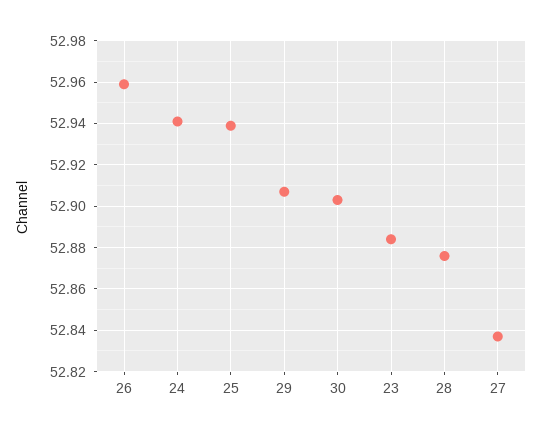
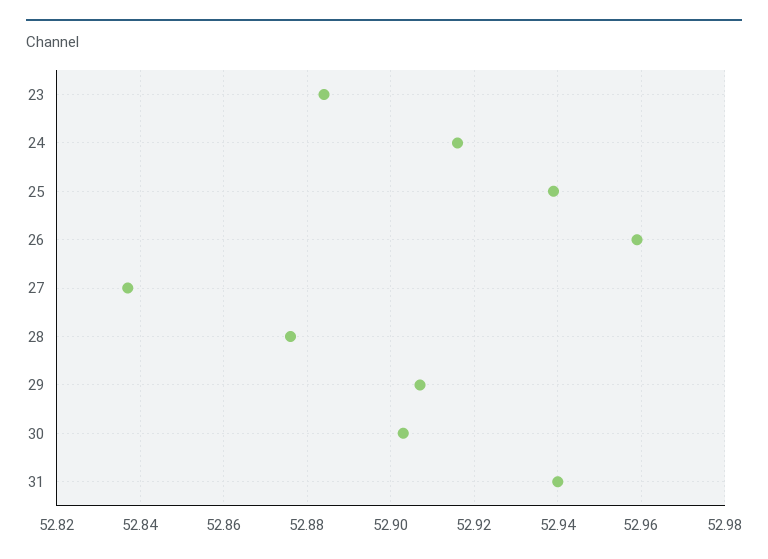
  {
    "26": 52.96,
-   "24": 52.94,
+   "24": 52.915,
    "25": 52.94,
    "29": 52.905,
    "30": 52.905,
    "23": 52.885,
    "28": 52.875,
-   "27": 52.835
+   "27": 52.835,
+   "31": 52.94
  }

